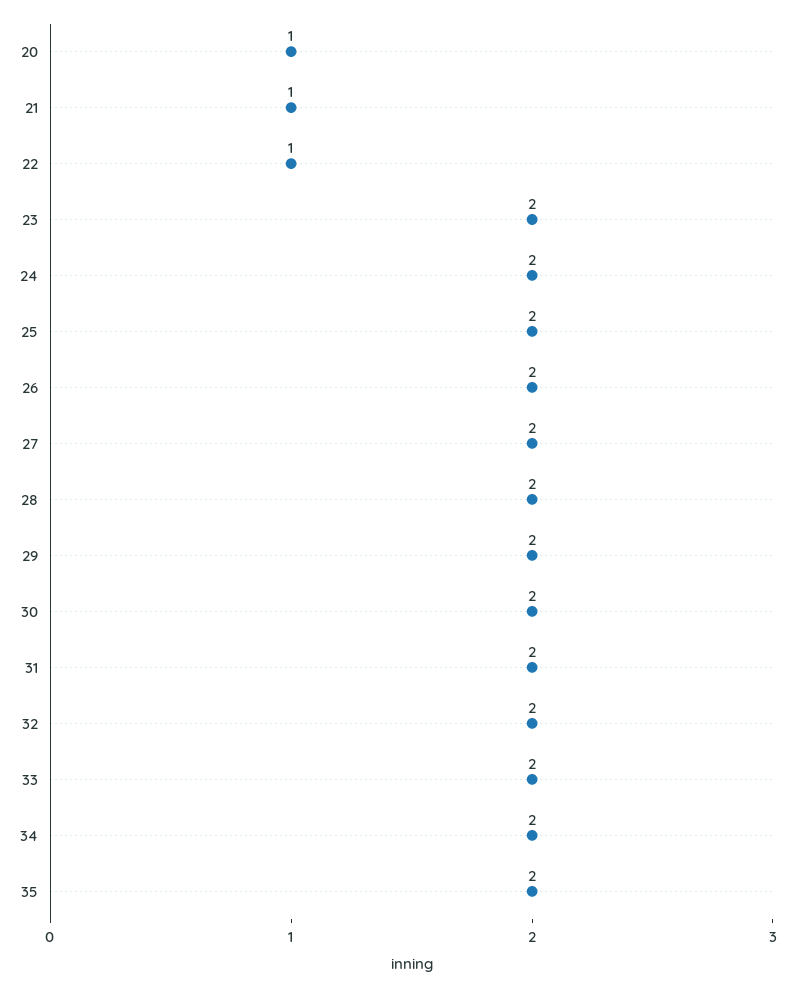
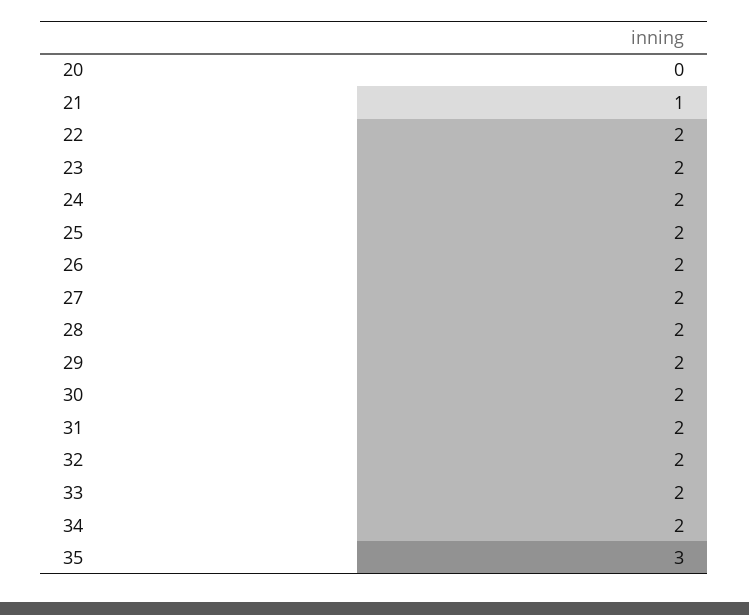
  {
-   "20": 1,
+   "20": 0,
    "21": 1,
-   "22": 1,
+   "22": 2,
    "23": 2,
    "24": 2,
    "25": 2,
    "26": 2,
    "27": 2,
    "28": 2,
    "29": 2,
    "30": 2,
    "31": 2,
    "32": 2,
    "33": 2,
    "34": 2,
-   "35": 2
+   "35": 3
  }

